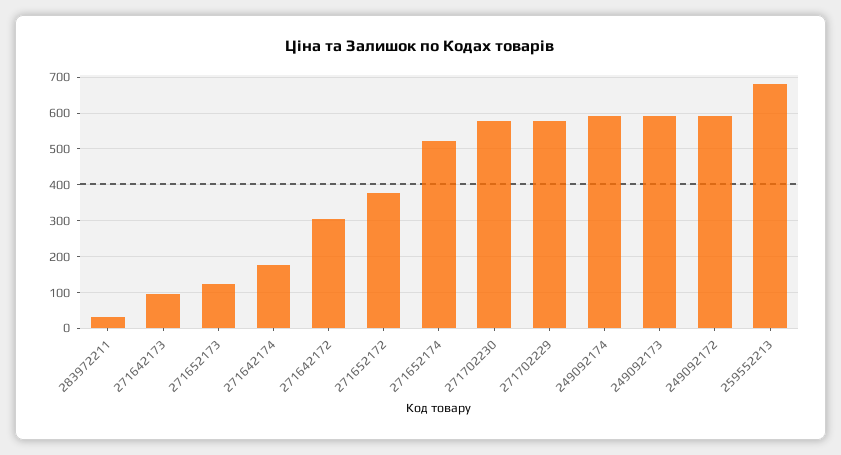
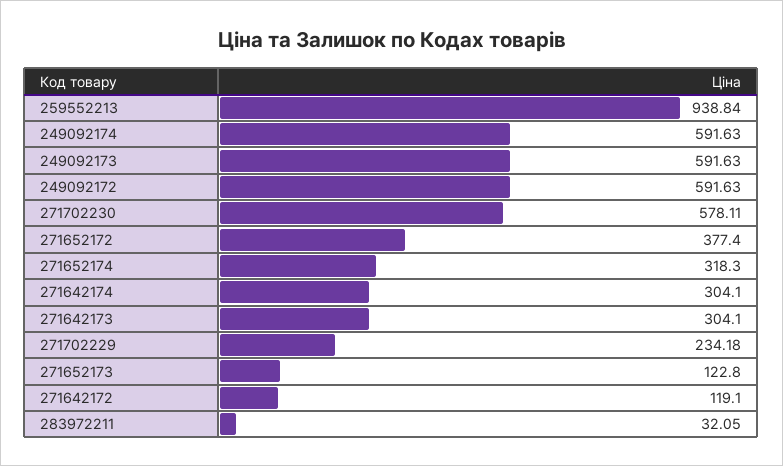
  {
    "283972211": 32.05,
-   "271642173": 100,
+   "271642173": 304.1,
    "271652173": 122.8,
-   "271642174": 180,
+   "271642174": 304.1,
-   "271642172": 300,
+   "271642172": 119.1,
    "271652172": 377.4,
-   "271652174": 520,
+   "271652174": 318.3,
    "271702230": 578.11,
-   "271702229": 580,
+   "271702229": 234.18,
    "249092174": 591.63,
    "249092173": 591.63,
    "249092172": 591.63,
-   "259552213": 680
+   "259552213": 938.84
  }

